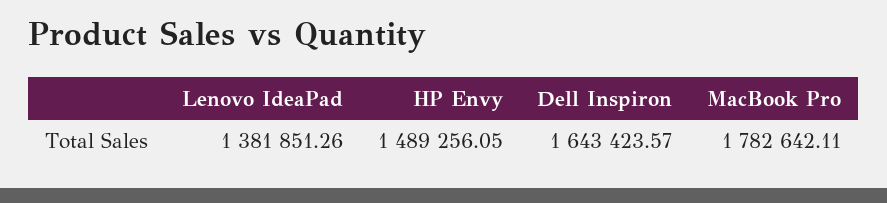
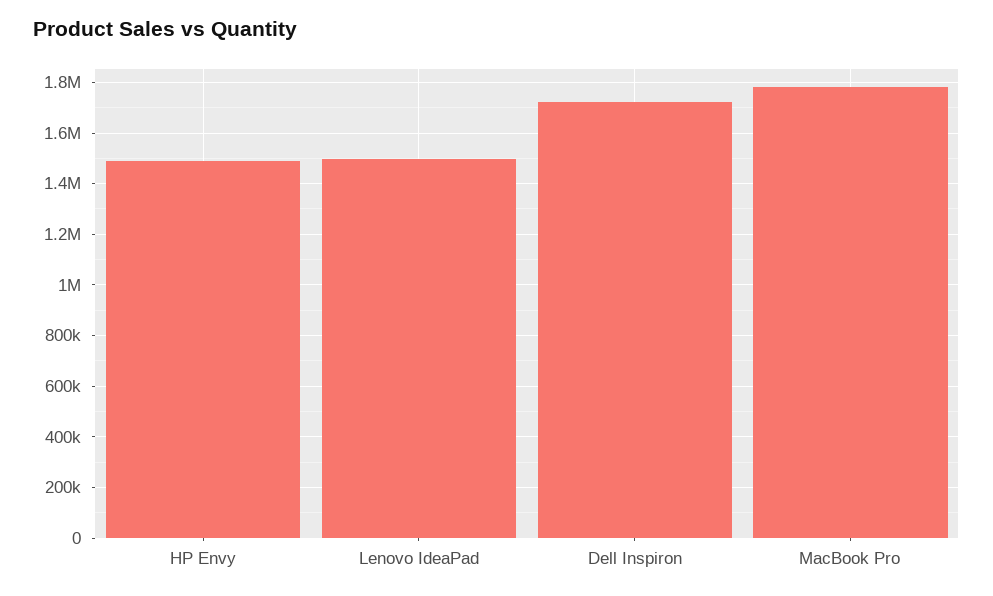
  {
-   "Lenovo IdeaPad": 1381851.26,
+   "Lenovo IdeaPad": 1500000,
    "HP Envy": 1489256.05,
-   "Dell Inspiron": 1643423.57,
+   "Dell Inspiron": 1725000,
    "MacBook Pro": 1782642.11
  }

